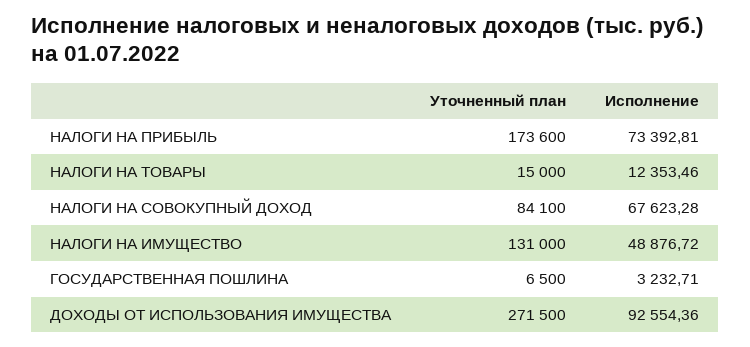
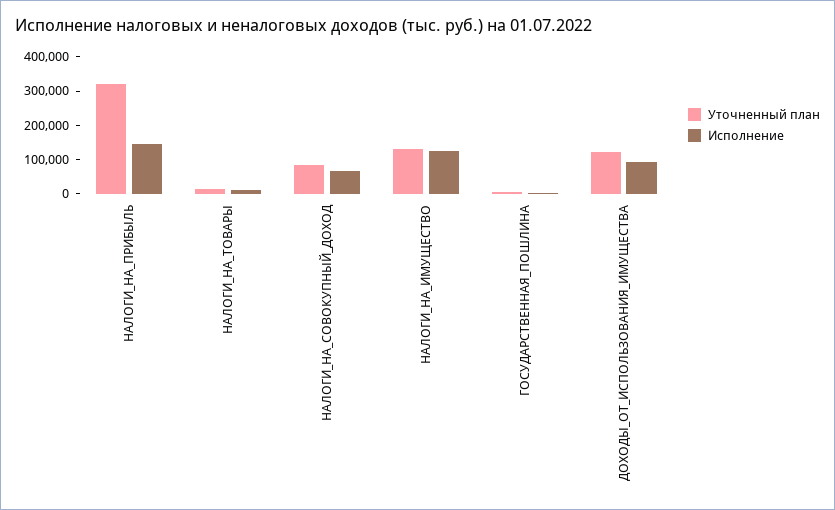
  {
    "Уточненный план": {
-     "НАЛОГИ НА ПРИБЫЛЬ": 173600,
+     "НАЛОГИ НА ПРИБЫЛЬ": 325000,
      "НАЛОГИ НА ТОВАРЫ": 15000,
      "НАЛОГИ НА СОВОКУПНЫЙ ДОХОД": 84100,
      "НАЛОГИ НА ИМУЩЕСТВО": 131000,
      "ГОСУДАРСТВЕННАЯ ПОШЛИНА": 6500,
-     "ДОХОДЫ ОТ ИСПОЛЬЗОВАНИЯ ИМУЩЕСТВА": 271500
+     "ДОХОДЫ ОТ ИСПОЛЬЗОВАНИЯ ИМУЩЕСТВА": 125000
    },
    "Исполнение": {
-     "НАЛОГИ НА ПРИБЫЛЬ": 73392.81,
+     "НАЛОГИ НА ПРИБЫЛЬ": 150000,
      "НАЛОГИ НА ТОВАРЫ": 12353.46,
      "НАЛОГИ НА СОВОКУПНЫЙ ДОХОД": 67623.28,
-     "НАЛОГИ НА ИМУЩЕСТВО": 48876.72,
+     "НАЛОГИ НА ИМУЩЕСТВО": 125000,
      "ГОСУДАРСТВЕННАЯ ПОШЛИНА": 3232.71,
      "ДОХОДЫ ОТ ИСПОЛЬЗОВАНИЯ ИМУЩЕСТВА": 92554.36
    }
  }

